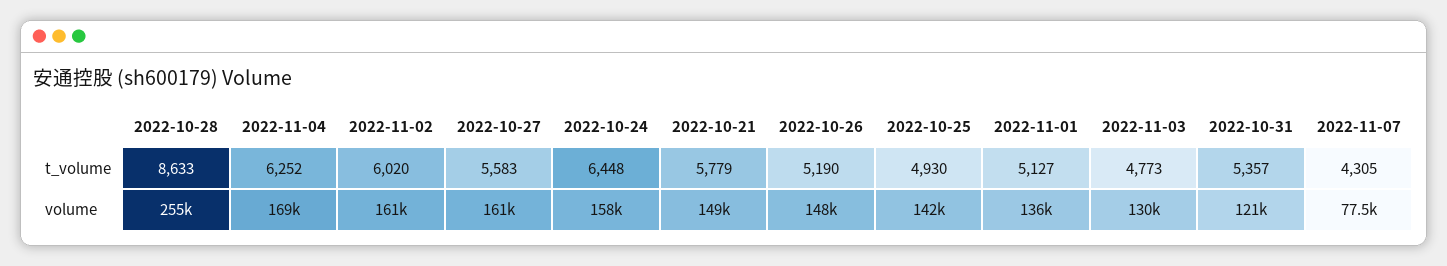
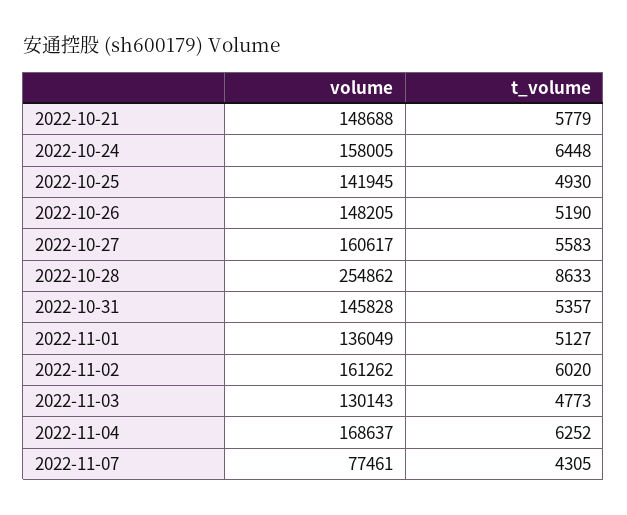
  {
    "2022-10-28": {
      "t_volume": 8633,
      "volume": 254862
    },
    "2022-11-04": {
      "t_volume": 6252,
      "volume": 168637
    },
    "2022-11-02": {
      "t_volume": 6020,
      "volume": 161262
    },
    "2022-10-27": {
      "t_volume": 5583,
      "volume": 160617
    },
    "2022-10-24": {
      "t_volume": 6448,
      "volume": 158005
    },
    "2022-10-21": {
      "t_volume": 5779,
      "volume": 148688
    },
    "2022-10-26": {
      "t_volume": 5190,
      "volume": 148205
    },
    "2022-10-25": {
      "t_volume": 4930,
      "volume": 141945
    },
    "2022-11-01": {
      "t_volume": 5127,
      "volume": 136049
    },
    "2022-11-03": {
      "t_volume": 4773,
      "volume": 130143
    },
    "2022-10-31": {
      "t_volume": 5357,
-     "volume": 121000
+     "volume": 145828
    },
    "2022-11-07": {
      "t_volume": 4305,
      "volume": 77461
    }
  }

